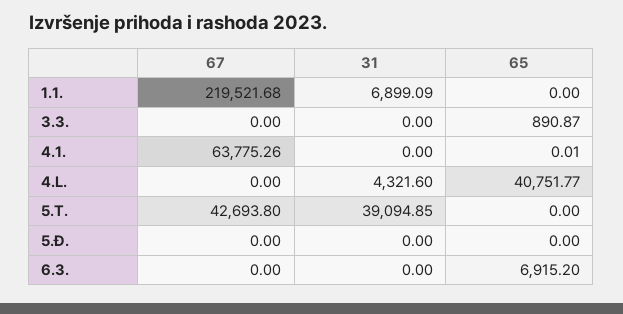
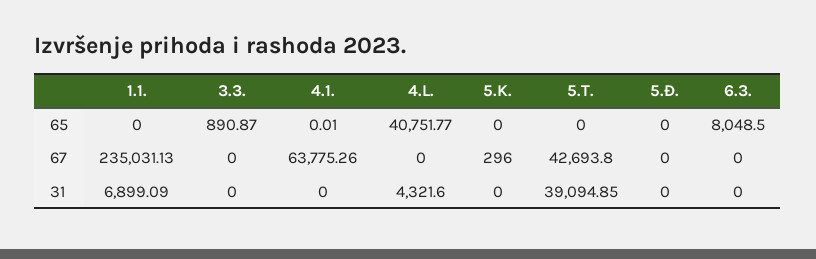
  {
    "67": {
-     "1.1.": 219521.68,
+     "1.1.": 235031.13,
      "3.3.": 0,
      "4.1.": 63775.26,
      "4.L.": 0,
      "5.T.": 42693.8,
      "5.Đ.": 0,
-     "6.3.": 0
+     "6.3.": 0,
+     "5.K.": 296
    },
    "31": {
      "1.1.": 6899.09,
      "3.3.": 0,
      "4.1.": 0,
      "4.L.": 4321.6,
      "5.T.": 39094.85,
      "5.Đ.": 0,
-     "6.3.": 0
+     "6.3.": 0,
+     "5.K.": 0
    },
    "65": {
      "1.1.": 0,
      "3.3.": 890.87,
      "4.1.": 0.01,
      "4.L.": 40751.77,
      "5.T.": 0,
      "5.Đ.": 0,
-     "6.3.": 6915.2
+     "6.3.": 8048.5,
+     "5.K.": 0
    }
  }

